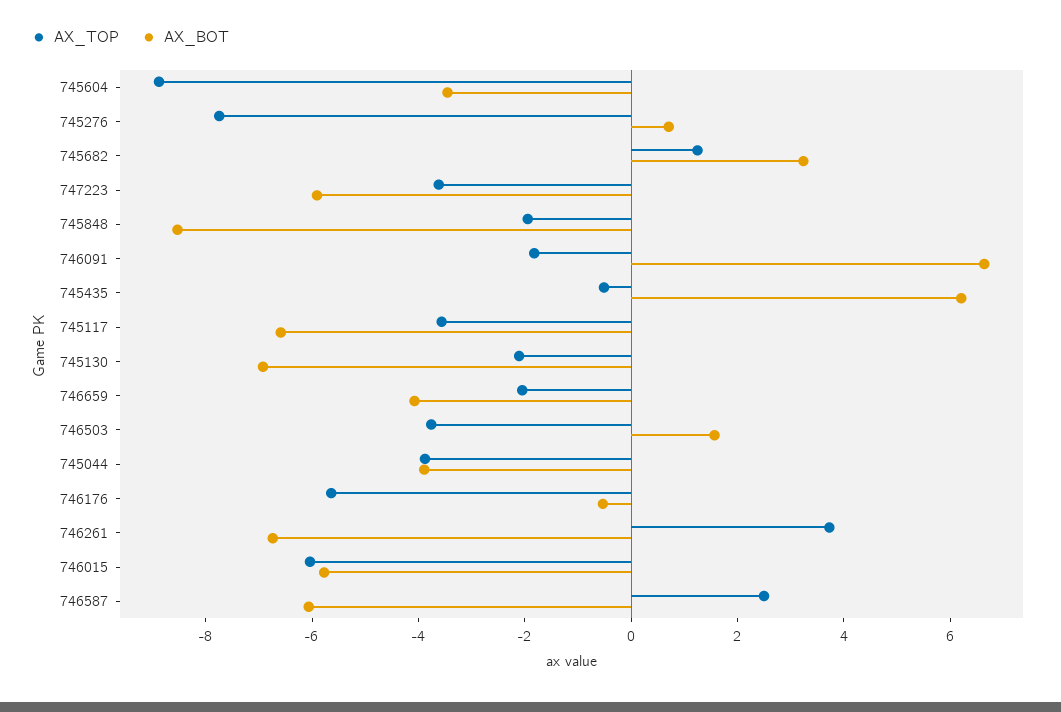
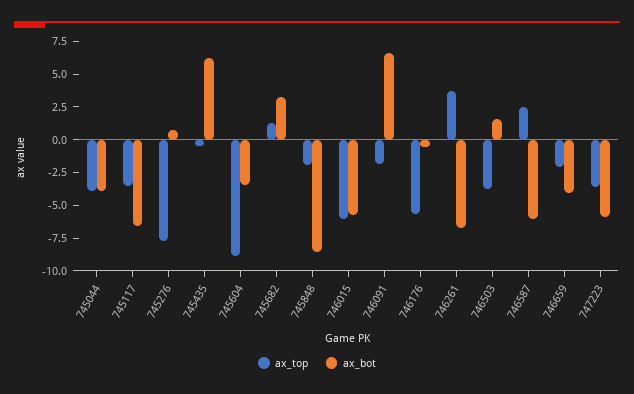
  {
    "AX_TOP": {
      "745604": -9,
      "745276": -8,
      "745682": 1,
      "747223": -3.5,
      "745848": -2,
      "746091": -2,
      "745435": -0.5,
      "745117": -3.5,
-     "745130": -2,
      "746659": -2,
      "746503": -4,
      "745044": -4,
      "746176": -5.5,
      "746261": 3.5,
      "746015": -6,
      "746587": 2.5
    },
    "AX_BOT": {
      "745604": -3.5,
      "745276": 0.5,
      "745682": 3,
      "747223": -6,
      "745848": -8.5,
      "746091": 6.5,
      "745435": 6,
      "745117": -6.5,
-     "745130": -7,
      "746659": -4,
      "746503": 1.5,
      "745044": -4,
      "746176": -0.5,
      "746261": -6.5,
      "746015": -6,
      "746587": -6
    }
  }

